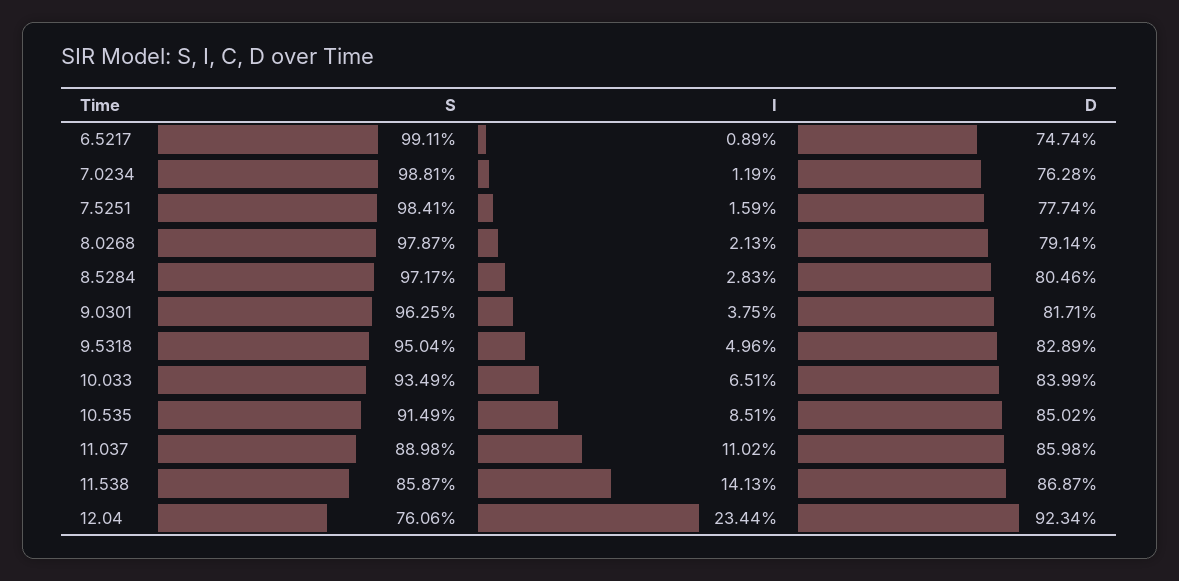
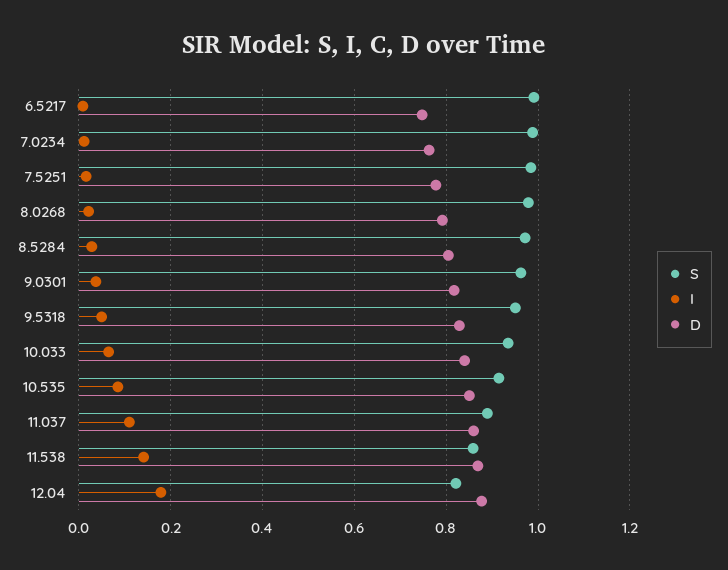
  {
    "S": {
      "6.5217": 0.9911,
      "7.0234": 0.9881,
      "7.5251": 0.9841,
      "8.0268": 0.9787,
      "8.5284": 0.9717,
      "9.0301": 0.9625,
      "9.5318": 0.9504,
      "10.033": 0.9349,
      "10.535": 0.9149,
      "11.037": 0.8898,
      "11.538": 0.8587,
-     "12.04": 0.7606
+     "12.04": 0.82
    },
    "I": {
      "6.5217": 0.0089,
      "7.0234": 0.0119,
      "7.5251": 0.0159,
      "8.0268": 0.0213,
      "8.5284": 0.0283,
      "9.0301": 0.0375,
      "9.5318": 0.0496,
      "10.033": 0.0651,
      "10.535": 0.0851,
      "11.037": 0.1102,
      "11.538": 0.1413,
-     "12.04": 0.2344
+     "12.04": 0.18
    },
    "D": {
      "6.5217": 0.7474,
      "7.0234": 0.7628,
      "7.5251": 0.7774,
      "8.0268": 0.7914,
      "8.5284": 0.8046,
      "9.0301": 0.8171,
      "9.5318": 0.8289,
      "10.033": 0.8399,
      "10.535": 0.8502,
      "11.037": 0.8598,
      "11.538": 0.8687,
-     "12.04": 0.9234
+     "12.04": 0.88
    }
  }

